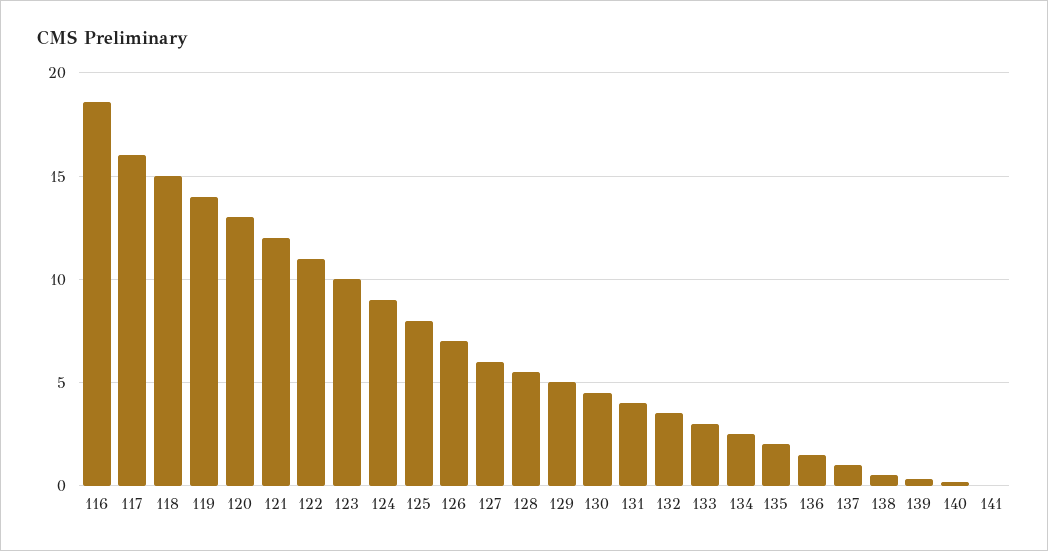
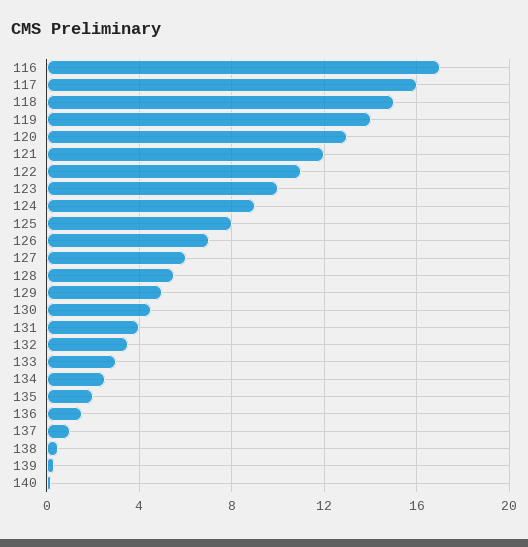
  {
-   "116": 18.5,
+   "116": 17,
    "117": 16,
    "118": 15,
    "119": 14,
    "120": 13,
    "121": 12,
    "122": 11,
    "123": 10,
    "124": 9,
    "125": 8,
    "126": 7,
    "127": 6,
    "128": 5.5,
    "129": 5,
    "130": 4.5,
    "131": 4,
    "132": 3.5,
    "133": 3,
    "134": 2.5,
    "135": 2,
    "136": 1.5,
    "137": 1,
    "138": 0.5,
    "139": 0.5,
-   "140": 0,
+   "140": 0
-   "141": 0
  }

